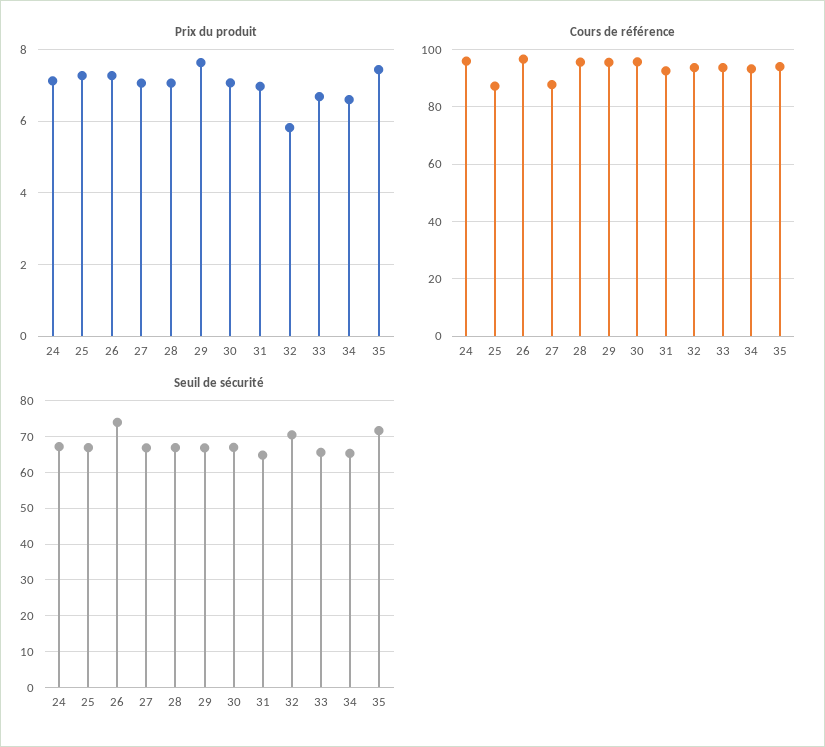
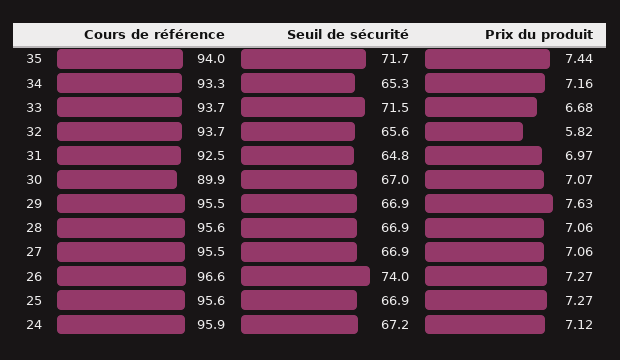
  {
    "Prix du produit": {
      "24": 7.12,
      "25": 7.27,
      "26": 7.27,
      "27": 7.06,
      "28": 7.06,
      "29": 7.63,
      "30": 7.07,
      "31": 6.97,
      "32": 5.82,
      "33": 6.68,
-     "34": 6.6,
+     "34": 7.16,
      "35": 7.44
    },
    "Cours de référence": {
      "24": 95.9,
-     "25": 87.5,
+     "25": 95.6,
      "26": 96.6,
-     "27": 87.5,
+     "27": 95.5,
      "28": 95.6,
      "29": 95.5,
-     "30": 95,
+     "30": 89.9,
      "31": 92.5,
      "32": 93.7,
      "33": 93.7,
      "34": 93.3,
      "35": 94
    },
    "Seuil de sécurité": {
      "24": 67.2,
      "25": 66.9,
      "26": 74,
      "27": 66.9,
      "28": 66.9,
      "29": 66.9,
      "30": 67,
      "31": 64.8,
-     "32": 70,
+     "32": 65.6,
-     "33": 66,
+     "33": 71.5,
      "34": 65.3,
      "35": 71.7
    }
  }

